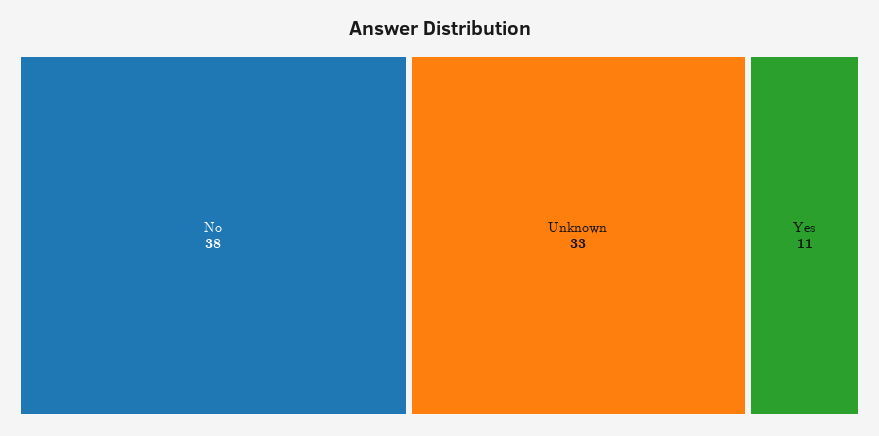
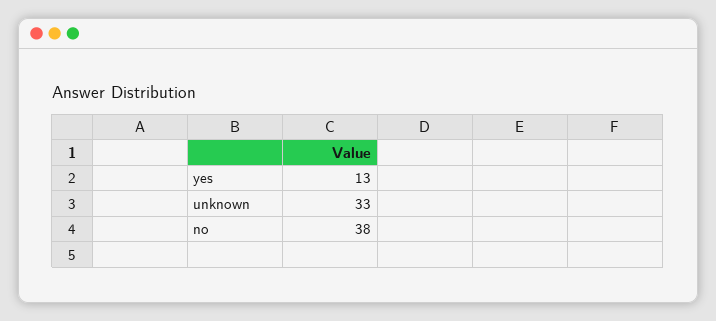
  {
    "No": 38,
    "Unknown": 33,
-   "Yes": 11
+   "Yes": 13
  }

